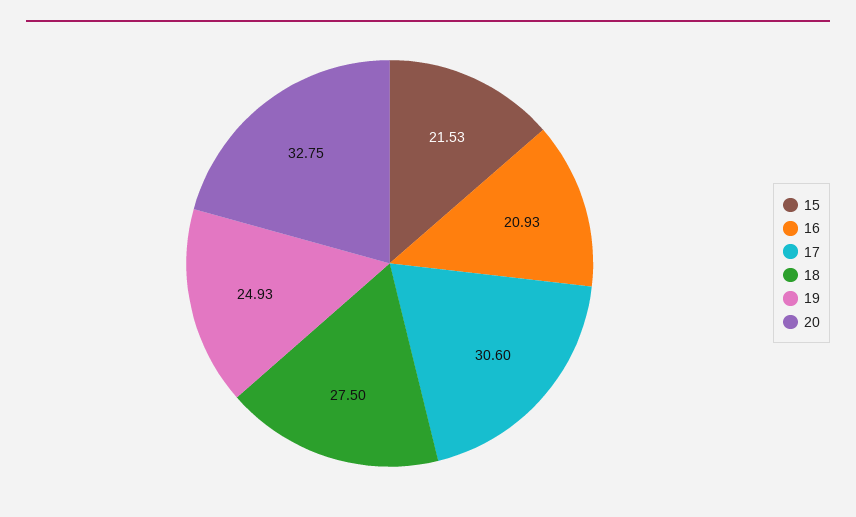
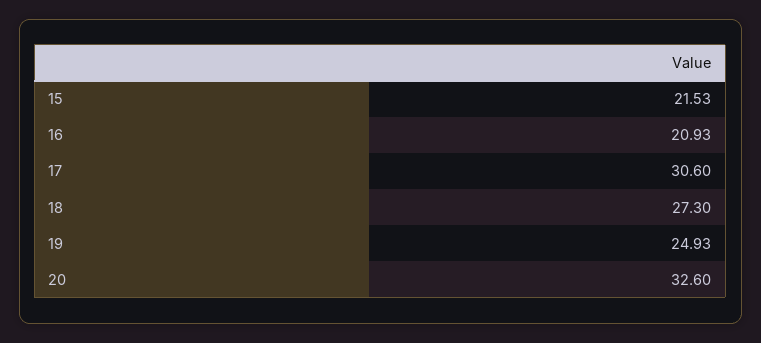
  {
    "15": 21.53,
    "16": 20.93,
    "17": 30.6,
-   "18": 27.5,
+   "18": 27.3,
    "19": 24.93,
-   "20": 32.75
+   "20": 32.6
  }

